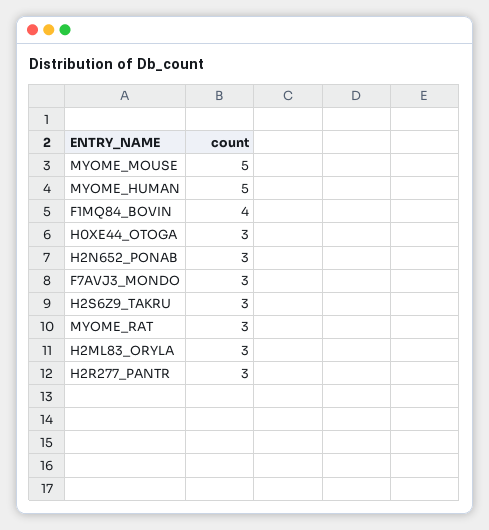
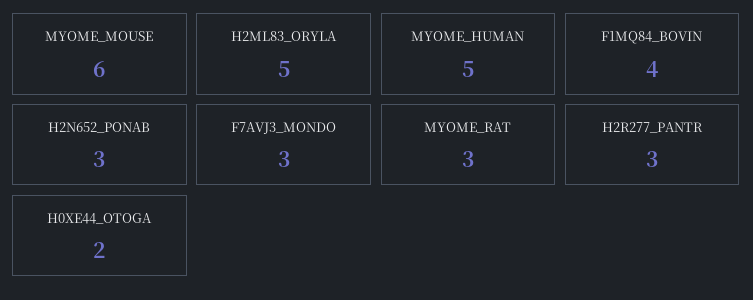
  {
-   "MYOME_MOUSE": 5,
+   "MYOME_MOUSE": 6,
    "MYOME_HUMAN": 5,
    "F1MQ84_BOVIN": 4,
-   "H0XE44_OTOGA": 3,
+   "H0XE44_OTOGA": 2,
    "H2N652_PONAB": 3,
    "F7AVJ3_MONDO": 3,
-   "H2S6Z9_TAKRU": 3,
    "MYOME_RAT": 3,
-   "H2ML83_ORYLA": 3,
+   "H2ML83_ORYLA": 5,
    "H2R277_PANTR": 3
  }

